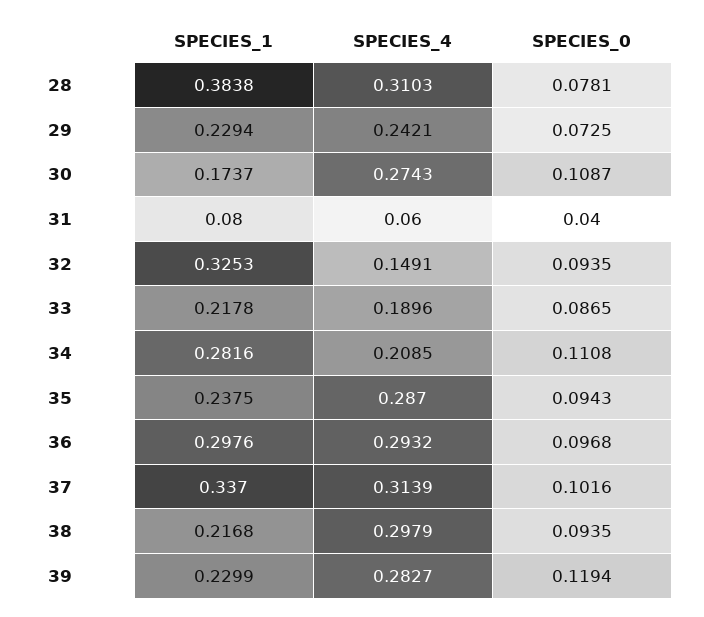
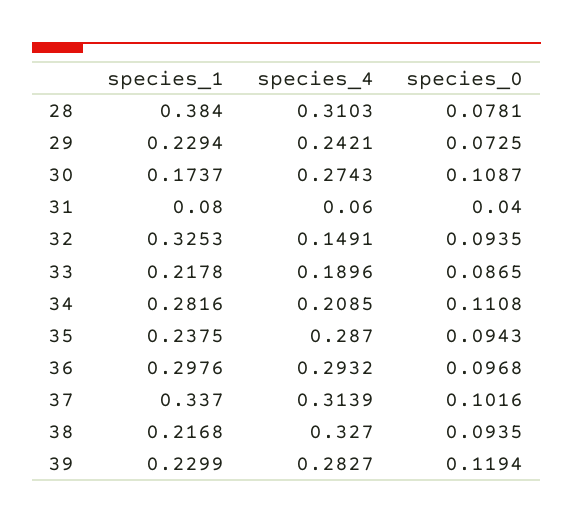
  {
    "SPECIES_1": {
-     "28": 0.3838,
+     "28": 0.384,
      "29": 0.2294,
      "30": 0.1737,
      "31": 0.08,
      "32": 0.3253,
      "33": 0.2178,
      "34": 0.2816,
      "35": 0.2375,
      "36": 0.2976,
      "37": 0.337,
      "38": 0.2168,
      "39": 0.2299
    },
    "SPECIES_4": {
      "28": 0.3103,
      "29": 0.2421,
      "30": 0.2743,
      "31": 0.06,
      "32": 0.1491,
      "33": 0.1896,
      "34": 0.2085,
      "35": 0.287,
      "36": 0.2932,
      "37": 0.3139,
-     "38": 0.2979,
+     "38": 0.327,
      "39": 0.2827
    },
    "SPECIES_0": {
      "28": 0.0781,
      "29": 0.0725,
      "30": 0.1087,
      "31": 0.04,
      "32": 0.0935,
      "33": 0.0865,
      "34": 0.1108,
      "35": 0.0943,
      "36": 0.0968,
      "37": 0.1016,
      "38": 0.0935,
      "39": 0.1194
    }
  }

